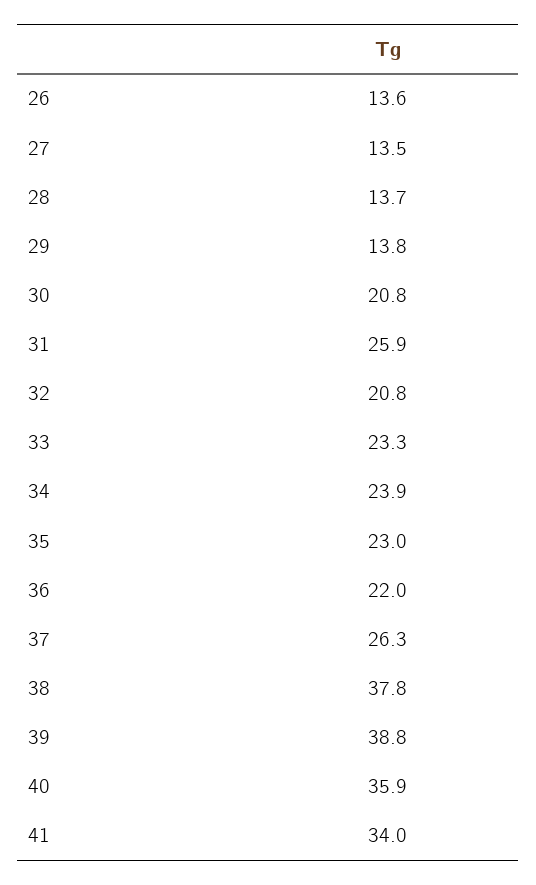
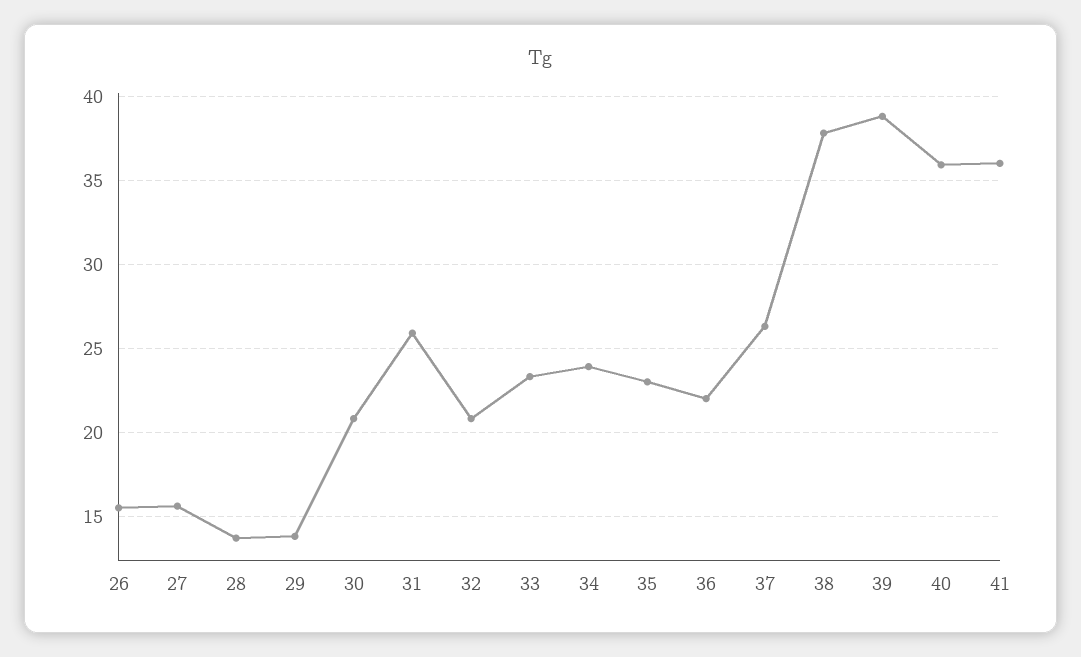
  {
-   "26": 13.6,
+   "26": 15.5,
-   "27": 13.5,
+   "27": 15.5,
    "28": 13.7,
    "29": 13.8,
    "30": 20.8,
    "31": 25.9,
    "32": 20.8,
    "33": 23.3,
    "34": 23.9,
    "35": 23,
    "36": 22,
    "37": 26.3,
    "38": 37.8,
    "39": 38.8,
    "40": 35.9,
-   "41": 34
+   "41": 36
  }

